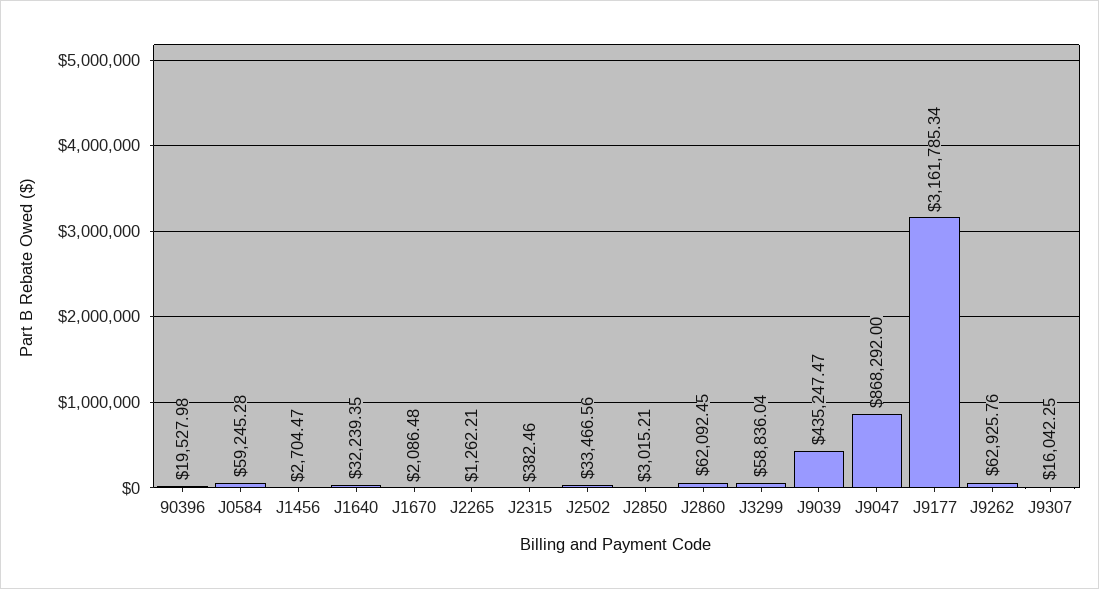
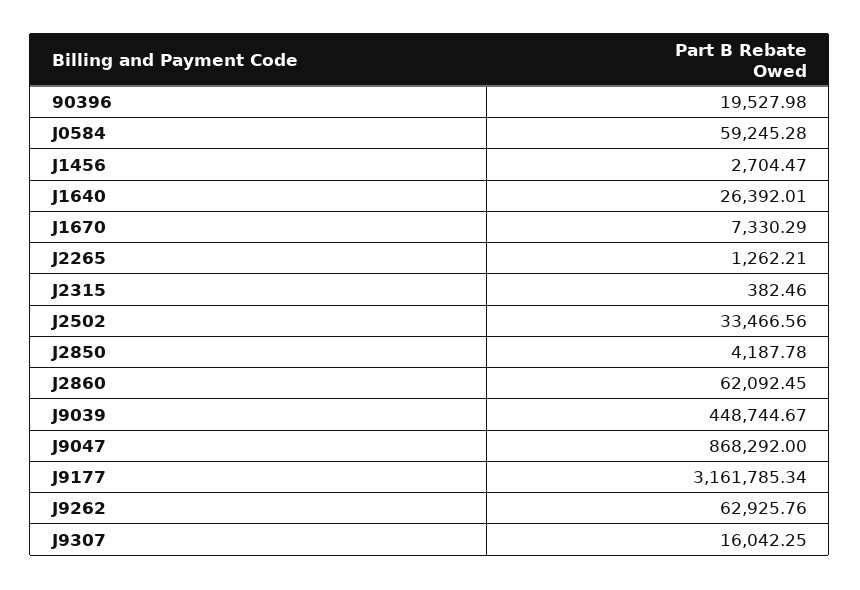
  {
    "90396": 19527.98,
    "J0584": 59245.28,
    "J1456": 2704.47,
-   "J1640": 32239.35,
+   "J1640": 26392.01,
-   "J1670": 2086.48,
+   "J1670": 7330.29,
    "J2265": 1262.21,
    "J2315": 382.46,
    "J2502": 33466.56,
-   "J2850": 3015.21,
+   "J2850": 4187.78,
    "J2860": 62092.45,
-   "J3299": 58836.04,
-   "J9039": 435247.47,
+   "J9039": 448744.67,
    "J9047": 868292,
    "J9177": 3161785.34,
    "J9262": 62925.76,
    "J9307": 16042.25
  }

